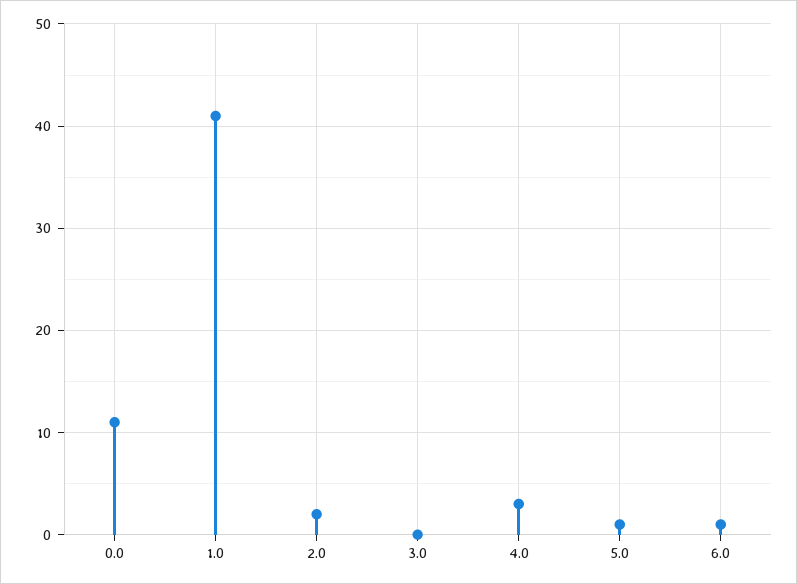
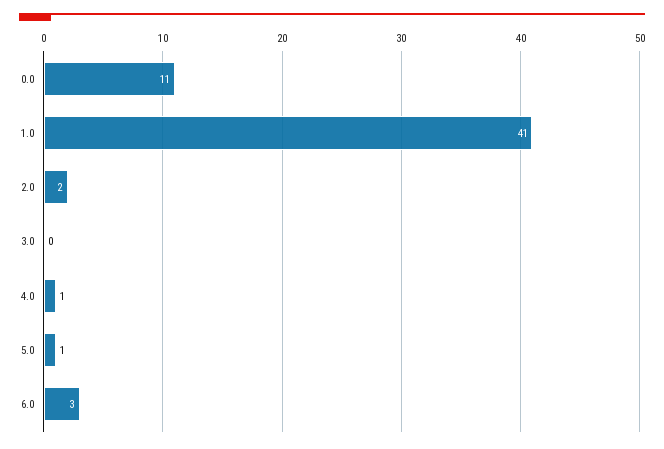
  {
    "0.0": 11,
    "1.0": 41,
    "2.0": 2,
    "3.0": 0,
-   "4.0": 3,
+   "4.0": 1,
    "5.0": 1,
-   "6.0": 1
+   "6.0": 3
  }

